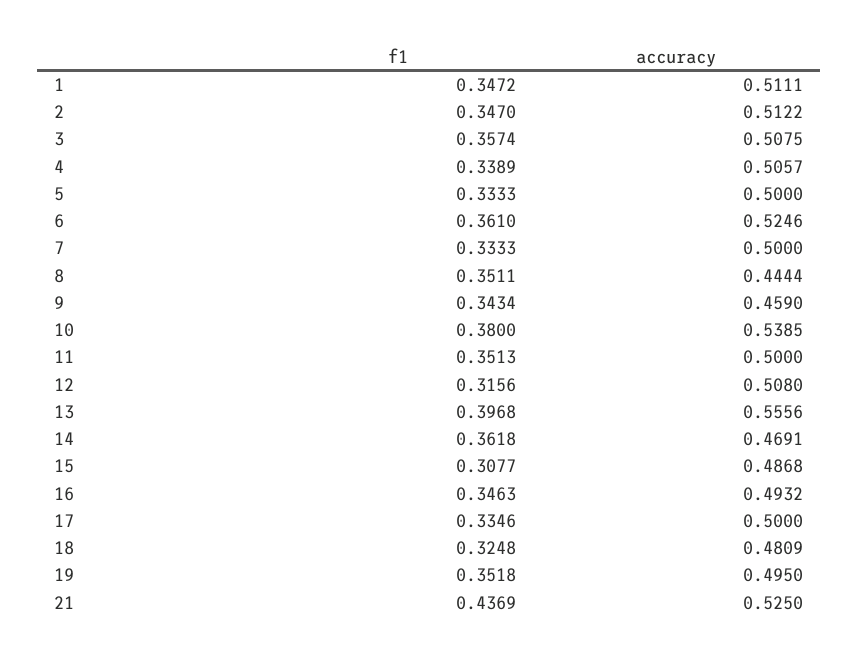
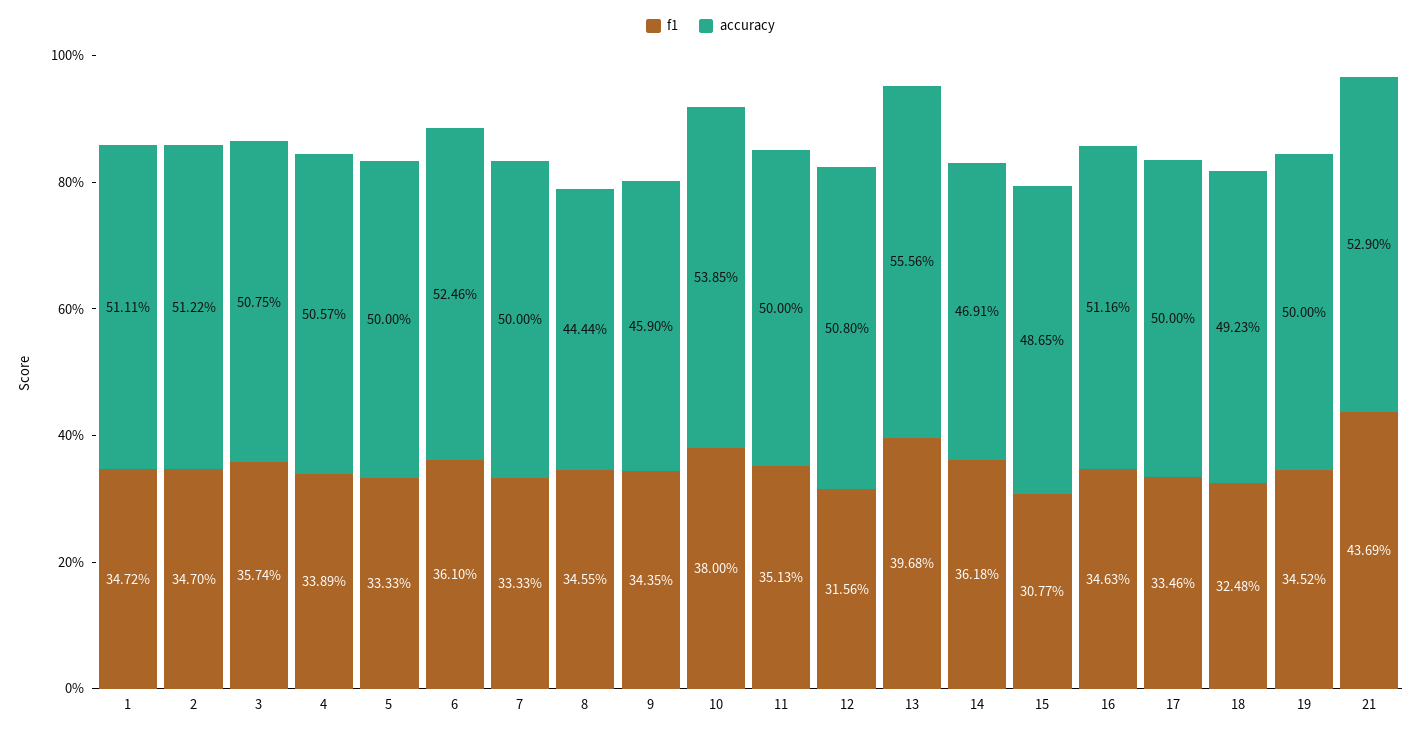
  {
    "f1": {
      "1": 0.3472,
      "2": 0.347,
      "3": 0.3574,
      "4": 0.3389,
      "5": 0.3333,
      "6": 0.361,
      "7": 0.3333,
-     "8": 0.3511,
+     "8": 0.3455,
-     "9": 0.3434,
+     "9": 0.3435,
      "10": 0.38,
      "11": 0.3513,
      "12": 0.3156,
      "13": 0.3968,
      "14": 0.3618,
      "15": 0.3077,
      "16": 0.3463,
      "17": 0.3346,
      "18": 0.3248,
-     "19": 0.3518,
+     "19": 0.3452,
      "21": 0.4369
    },
    "accuracy": {
      "1": 0.5111,
      "2": 0.5122,
      "3": 0.5075,
      "4": 0.5057,
      "5": 0.5,
      "6": 0.5246,
      "7": 0.5,
      "8": 0.4444,
      "9": 0.459,
      "10": 0.5385,
      "11": 0.5,
      "12": 0.508,
      "13": 0.5556,
      "14": 0.4691,
-     "15": 0.4868,
+     "15": 0.4865,
-     "16": 0.4932,
+     "16": 0.5116,
      "17": 0.5,
-     "18": 0.4809,
+     "18": 0.4923,
-     "19": 0.495,
+     "19": 0.5,
-     "21": 0.525
+     "21": 0.529
    }
  }

